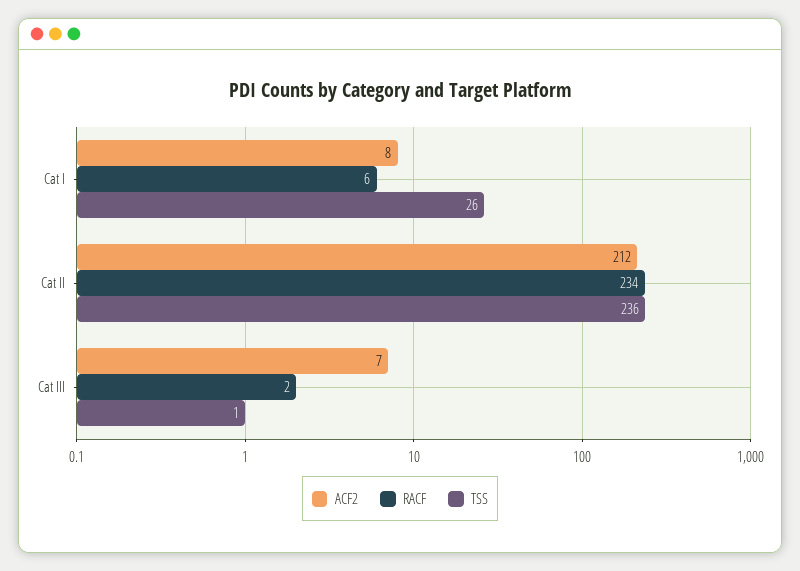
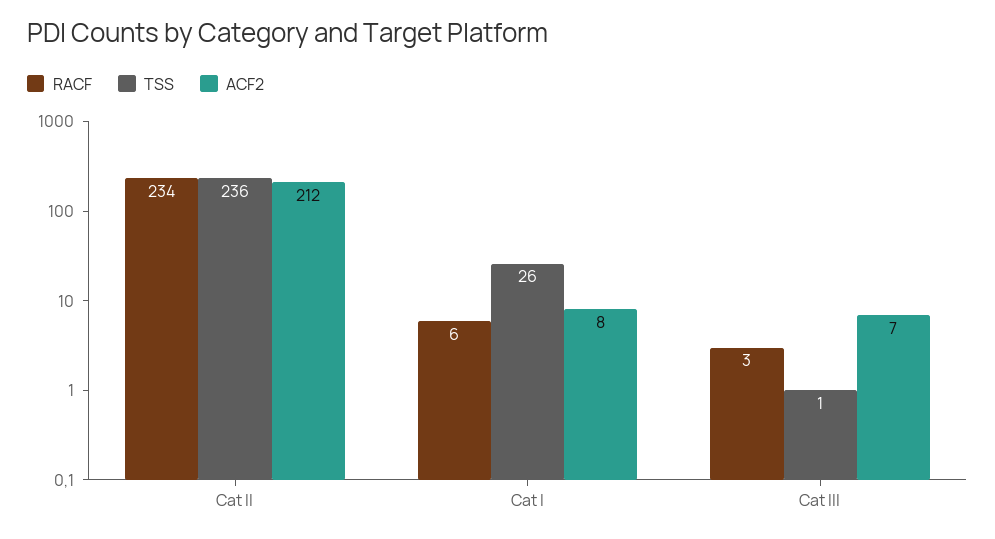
  {
    "ACF2": {
      "Cat I": 8,
      "Cat II": 212,
      "Cat III": 7
    },
    "RACF": {
      "Cat I": 6,
      "Cat II": 234,
-     "Cat III": 2
+     "Cat III": 3
    },
    "TSS": {
      "Cat I": 26,
      "Cat II": 236,
      "Cat III": 1
    }
  }

